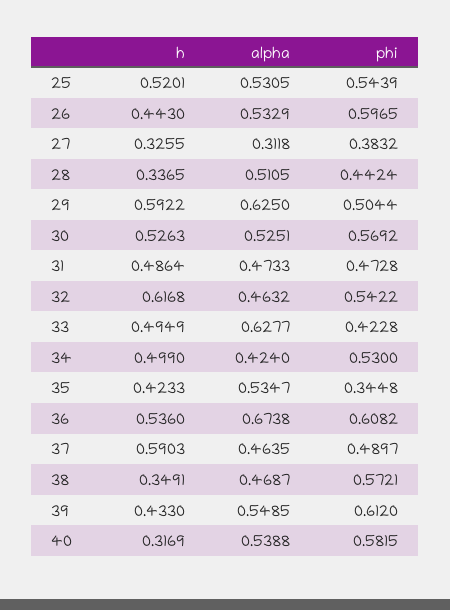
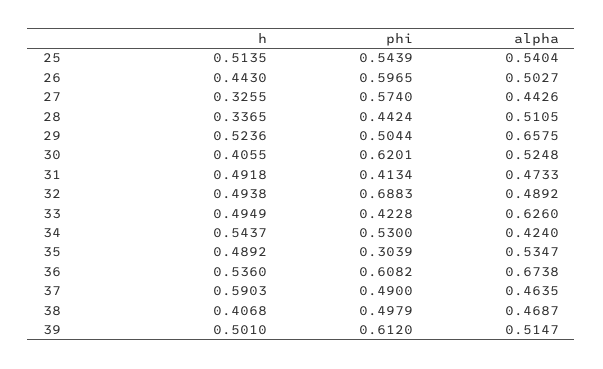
  {
    "h": {
-     "25": 0.5201,
+     "25": 0.5135,
      "26": 0.443,
      "27": 0.3255,
      "28": 0.3365,
-     "29": 0.5922,
+     "29": 0.5236,
-     "30": 0.5263,
+     "30": 0.4055,
-     "31": 0.4864,
+     "31": 0.4918,
-     "32": 0.6168,
+     "32": 0.4938,
      "33": 0.4949,
-     "34": 0.499,
+     "34": 0.5437,
-     "35": 0.4233,
+     "35": 0.4892,
      "36": 0.536,
      "37": 0.5903,
-     "38": 0.3491,
+     "38": 0.4068,
-     "39": 0.433,
+     "39": 0.501
-     "40": 0.3169
    },
    "alpha": {
-     "25": 0.5305,
+     "25": 0.5404,
-     "26": 0.5329,
+     "26": 0.5027,
-     "27": 0.3118,
+     "27": 0.4426,
      "28": 0.5105,
-     "29": 0.625,
+     "29": 0.6575,
-     "30": 0.5251,
+     "30": 0.5248,
      "31": 0.4733,
-     "32": 0.4632,
+     "32": 0.4892,
-     "33": 0.6277,
+     "33": 0.626,
      "34": 0.424,
      "35": 0.5347,
      "36": 0.6738,
      "37": 0.4635,
      "38": 0.4687,
-     "39": 0.5485,
+     "39": 0.5147
-     "40": 0.5388
    },
    "phi": {
      "25": 0.5439,
      "26": 0.5965,
-     "27": 0.3832,
+     "27": 0.574,
      "28": 0.4424,
      "29": 0.5044,
-     "30": 0.5692,
+     "30": 0.6201,
-     "31": 0.4728,
+     "31": 0.4134,
-     "32": 0.5422,
+     "32": 0.6883,
      "33": 0.4228,
      "34": 0.53,
-     "35": 0.3448,
+     "35": 0.3039,
      "36": 0.6082,
-     "37": 0.4897,
+     "37": 0.49,
-     "38": 0.5721,
+     "38": 0.4979,
-     "39": 0.612,
+     "39": 0.612
-     "40": 0.5815
    }
  }

